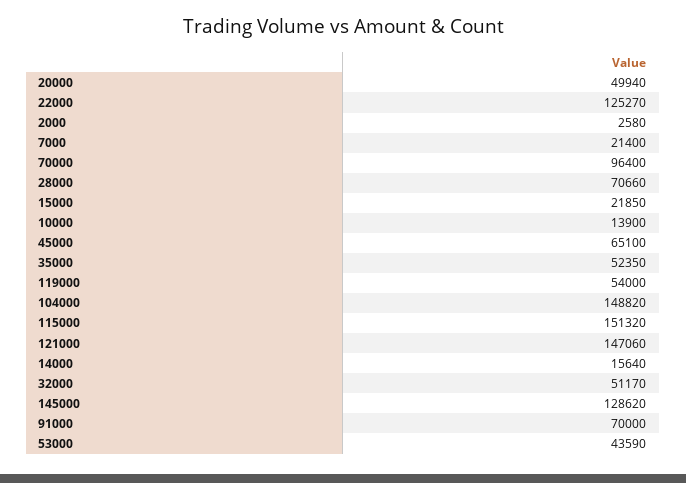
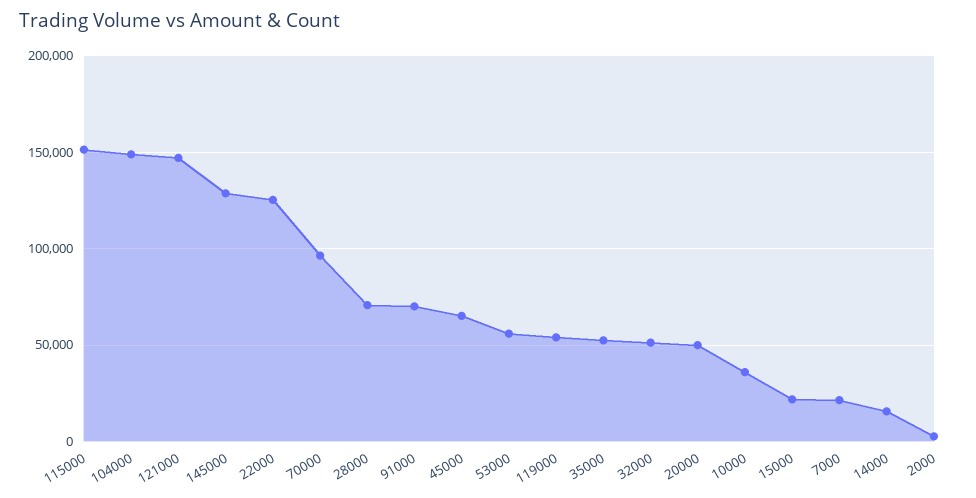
  {
    "20000": 49940,
    "22000": 125270,
    "2000": 2580,
    "7000": 21400,
    "70000": 96400,
    "28000": 70660,
    "15000": 21850,
-   "10000": 13900,
+   "10000": 35000,
    "45000": 65100,
    "35000": 52350,
    "119000": 54000,
    "104000": 148820,
    "115000": 151320,
    "121000": 147060,
    "14000": 15640,
    "32000": 51170,
    "145000": 128620,
    "91000": 70000,
-   "53000": 43590
+   "53000": 55000
  }

